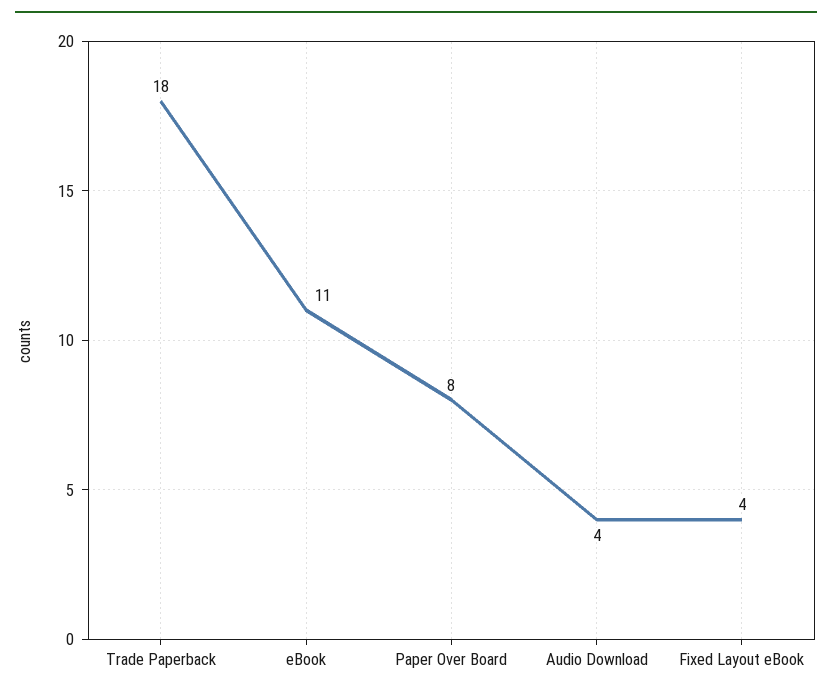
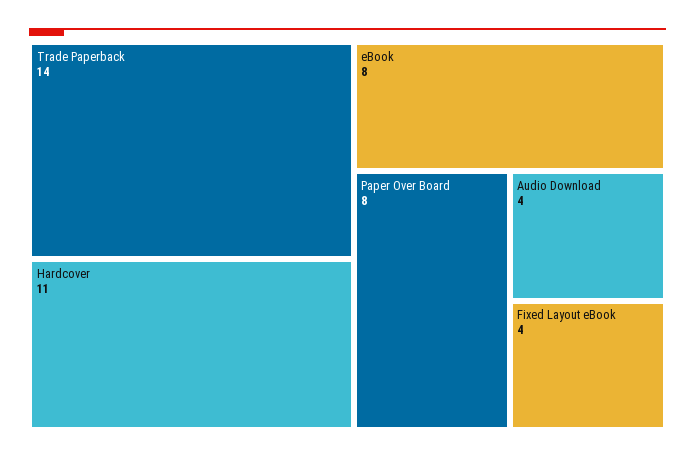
  {
-   "Trade Paperback": 18,
+   "Trade Paperback": 14,
-   "eBook": 11,
+   "eBook": 8,
    "Paper Over Board": 8,
    "Audio Download": 4,
-   "Fixed Layout eBook": 4
+   "Fixed Layout eBook": 4,
+   "Hardcover": 11
  }

